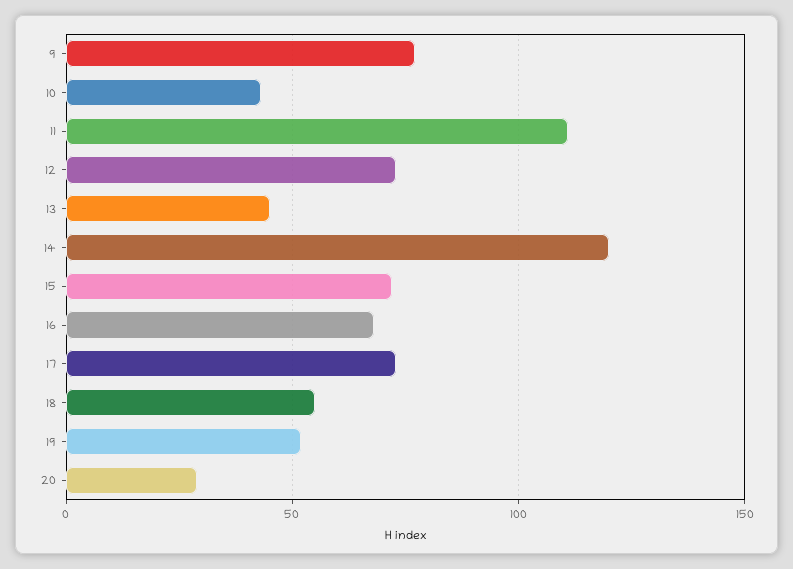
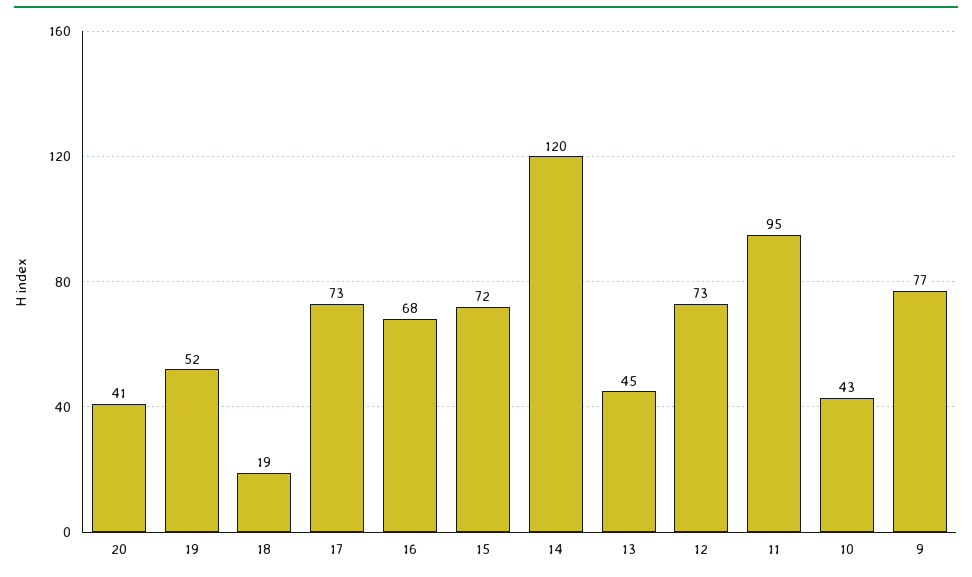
  {
    "9": 77,
    "10": 43,
-   "11": 110,
+   "11": 95,
    "12": 73,
    "13": 45,
    "14": 120,
    "15": 72,
    "16": 68,
    "17": 73,
-   "18": 55,
+   "18": 19,
    "19": 52,
-   "20": 30
+   "20": 41
  }

